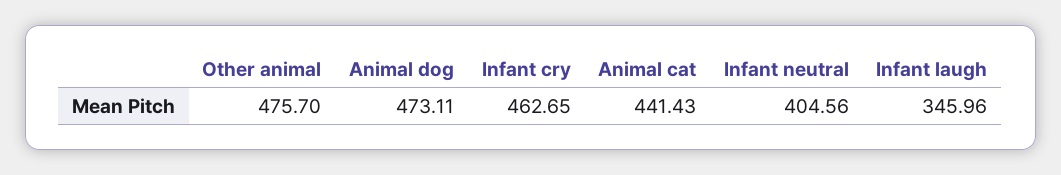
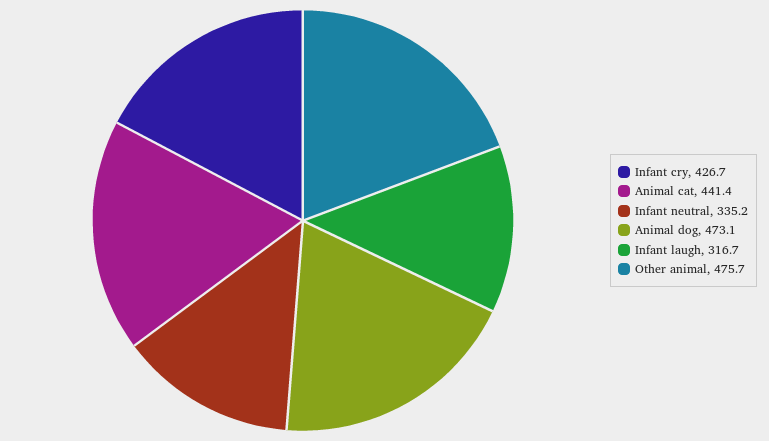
  {
    "Other animal": 475.7,
    "Animal dog": 473.11,
-   "Infant cry": 462.65,
+   "Infant cry": 426.7,
    "Animal cat": 441.43,
-   "Infant neutral": 404.56,
+   "Infant neutral": 335.2,
-   "Infant laugh": 345.96
+   "Infant laugh": 316.7
  }

